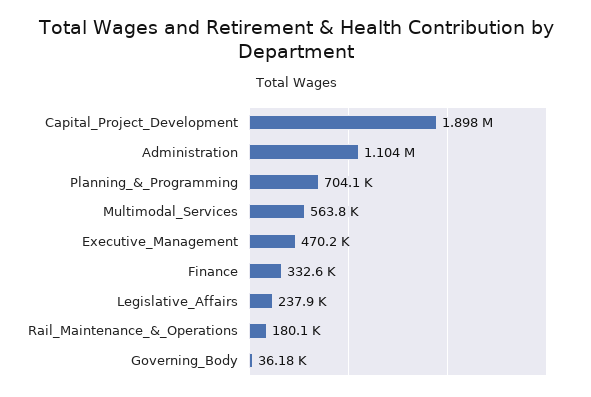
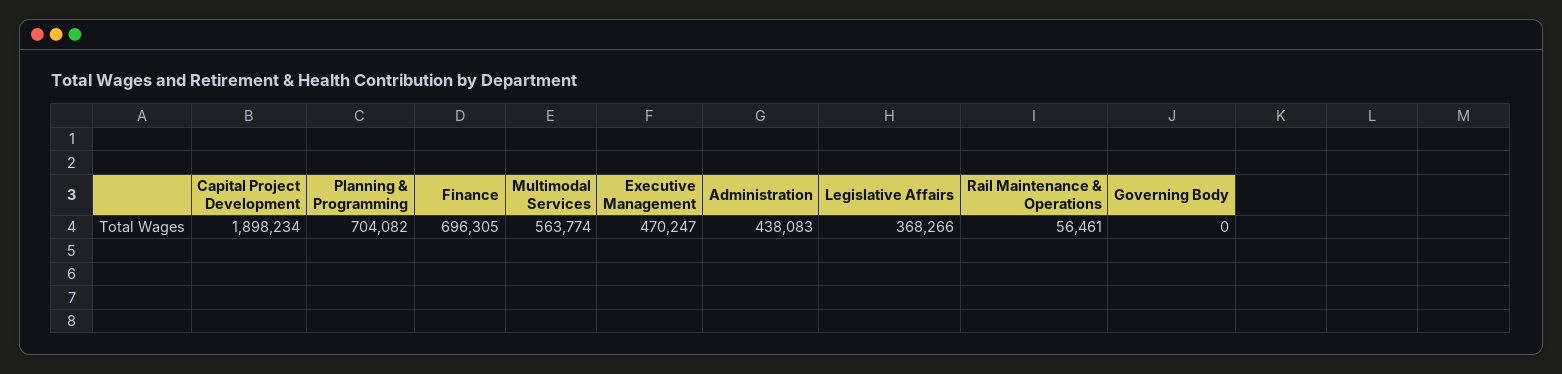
  {
    "Capital_Project_Development": 1898234,
-   "Administration": 1104000,
+   "Administration": 438083,
    "Planning_&_Programming": 704082,
    "Multimodal_Services": 563774,
    "Executive_Management": 470247,
-   "Finance": 332600,
+   "Finance": 696305,
-   "Legislative_Affairs": 237900,
+   "Legislative_Affairs": 368266,
-   "Rail_Maintenance_&_Operations": 180100,
+   "Rail_Maintenance_&_Operations": 56461,
-   "Governing_Body": 36180
+   "Governing_Body": 0
  }

